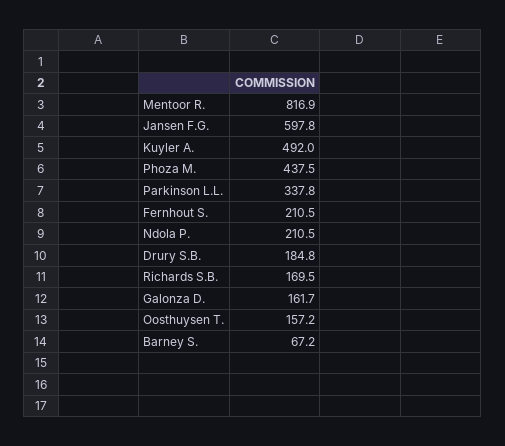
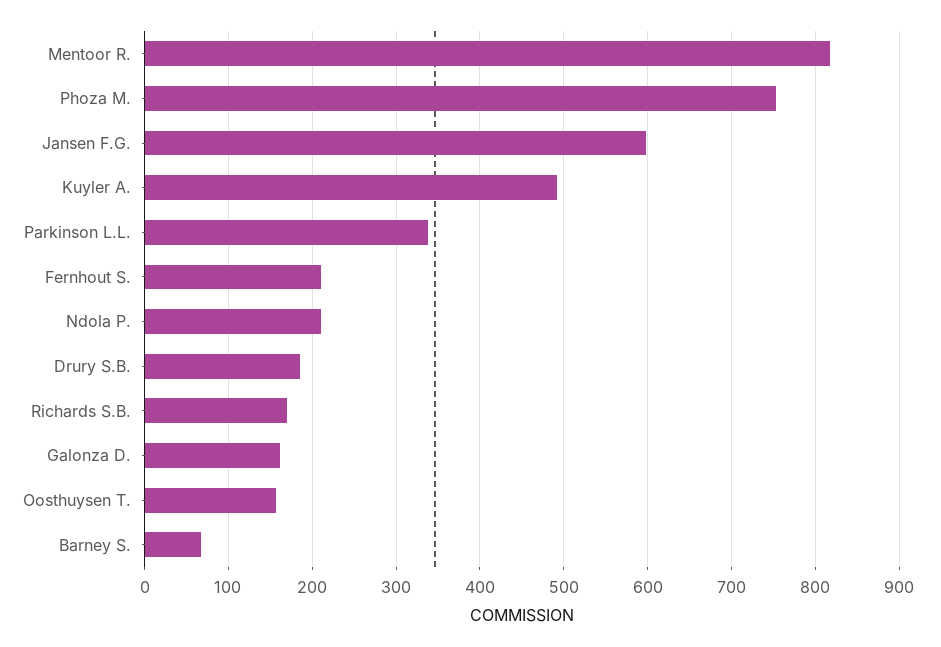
  {
    "Mentoor R.": 816.9,
    "Jansen F.G.": 597.8,
    "Kuyler A.": 492,
-   "Phoza M.": 437.5,
+   "Phoza M.": 750,
    "Parkinson L.L.": 337.8,
    "Fernhout S.": 210.5,
    "Ndola P.": 210.5,
    "Drury S.B.": 184.8,
    "Richards S.B.": 169.5,
    "Galonza D.": 161.7,
    "Oosthuysen T.": 157.2,
    "Barney S.": 67.2
  }

